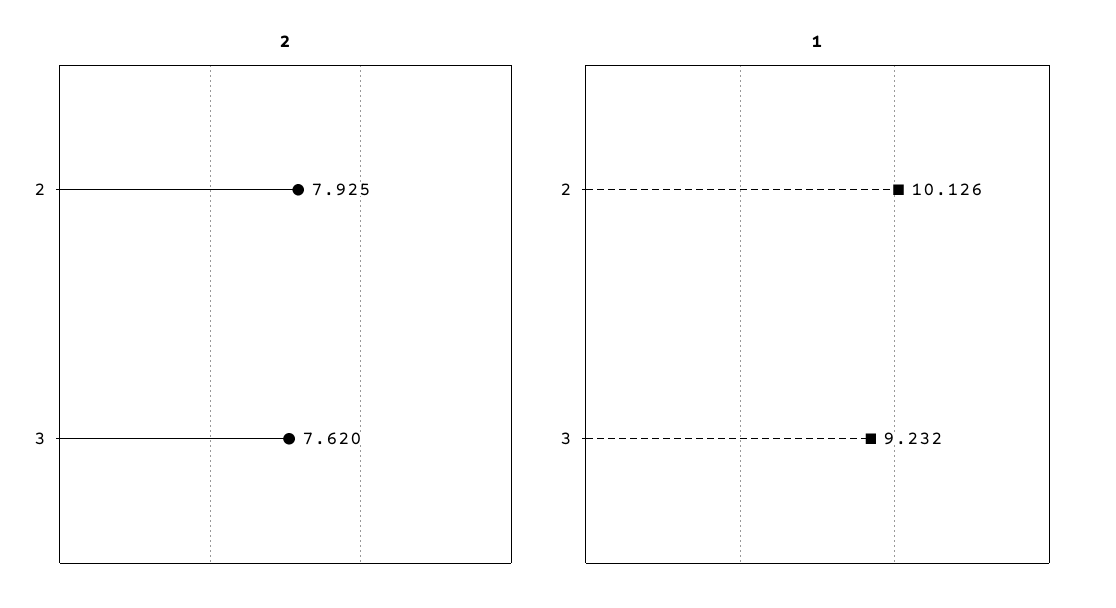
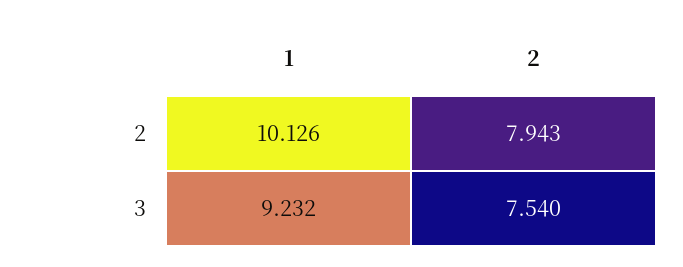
  {
    "2": {
-     "2": 7.925,
+     "2": 7.943,
-     "3": 7.62
+     "3": 7.54
    },
    "1": {
      "2": 10.126,
      "3": 9.232
    }
  }

